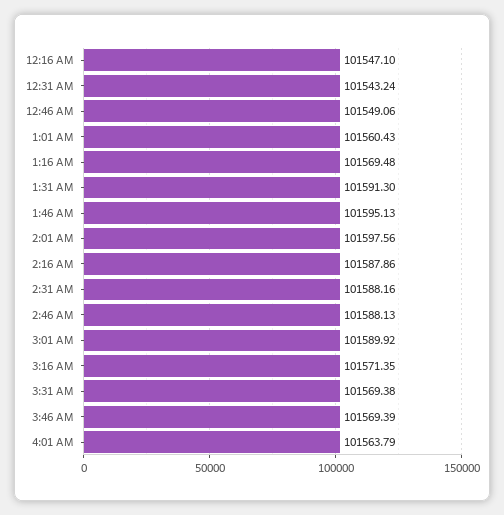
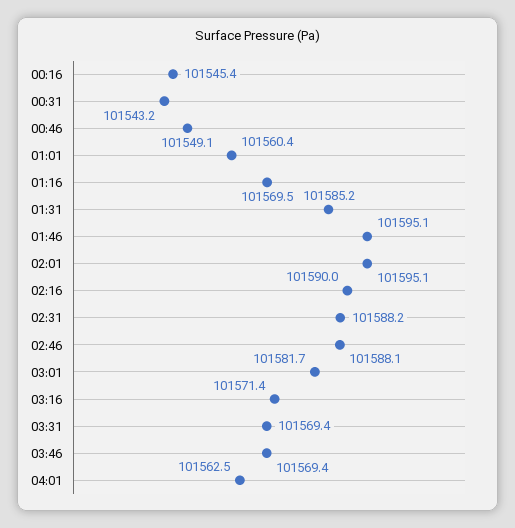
  {
-   "12:16 AM": 101547.1,
+   "12:16 AM": 101545.4,
    "12:31 AM": 101543.24,
    "12:46 AM": 101549.06,
    "1:01 AM": 101560.43,
    "1:16 AM": 101569.48,
-   "1:31 AM": 101591.3,
+   "1:31 AM": 101585.2,
    "1:46 AM": 101595.13,
-   "2:01 AM": 101597.56,
+   "2:01 AM": 101595.1,
-   "2:16 AM": 101587.86,
+   "2:16 AM": 101590,
    "2:31 AM": 101588.16,
    "2:46 AM": 101588.13,
-   "3:01 AM": 101589.92,
+   "3:01 AM": 101581.7,
    "3:16 AM": 101571.35,
    "3:31 AM": 101569.38,
    "3:46 AM": 101569.39,
-   "4:01 AM": 101563.79
+   "4:01 AM": 101562.5
  }

